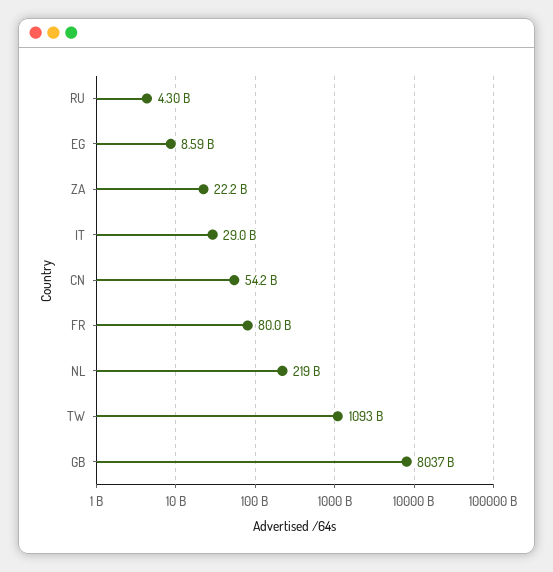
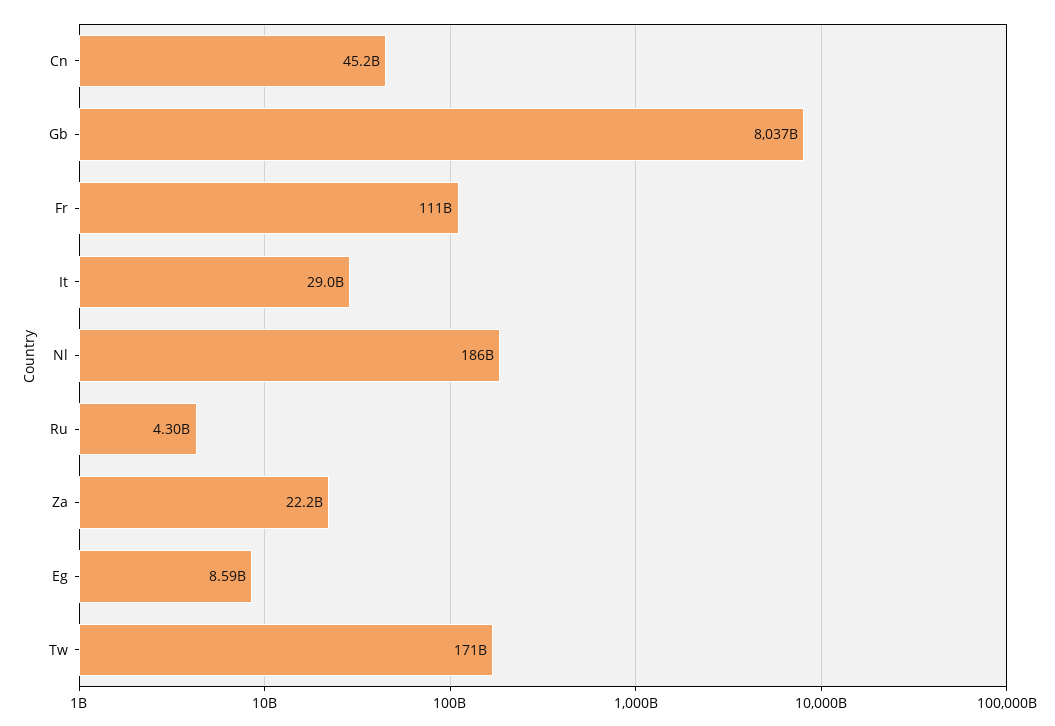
  {
    "RU": 4300000000,
    "EG": 8590000000,
    "ZA": 22200000000,
    "IT": 29000000000,
-   "CN": 54200000000,
+   "CN": 45200000000,
-   "FR": 80000000000,
+   "FR": 111000000000,
-   "NL": 219000000000,
+   "NL": 186000000000,
-   "TW": 1093000000000,
+   "TW": 171000000000,
    "GB": 8037000000000
  }

